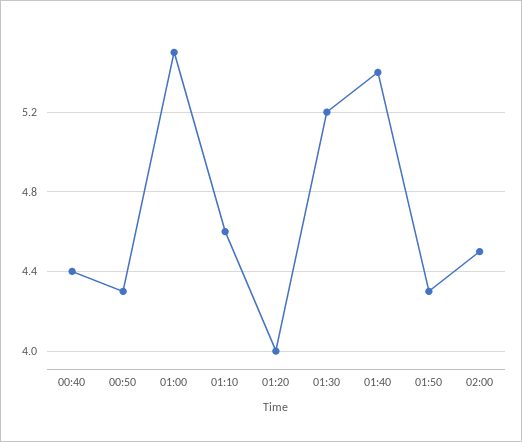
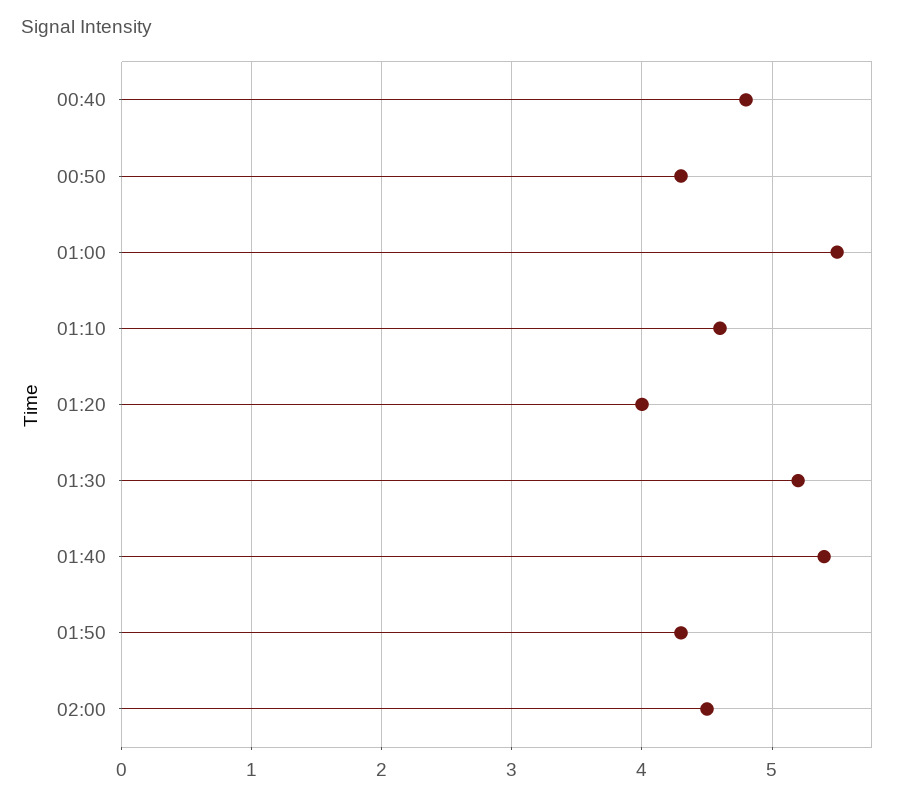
  {
-   "00:40": 4.4,
+   "00:40": 4.8,
    "00:50": 4.3,
    "01:00": 5.5,
    "01:10": 4.6,
    "01:20": 4,
    "01:30": 5.2,
    "01:40": 5.4,
    "01:50": 4.3,
    "02:00": 4.5
  }

